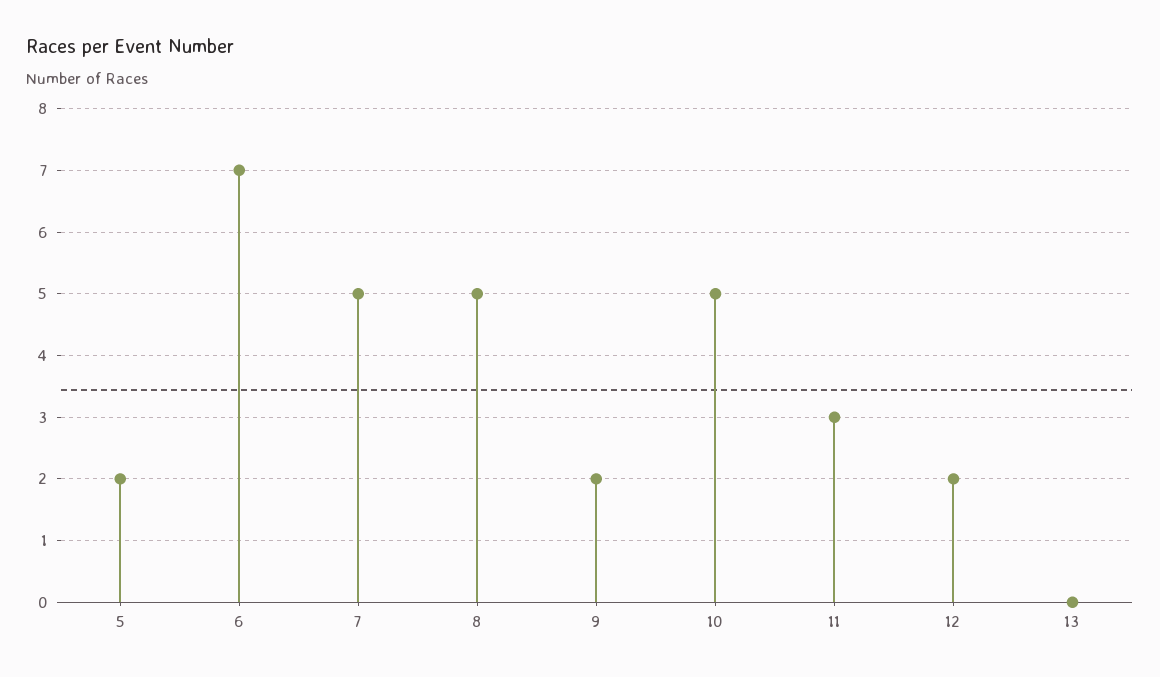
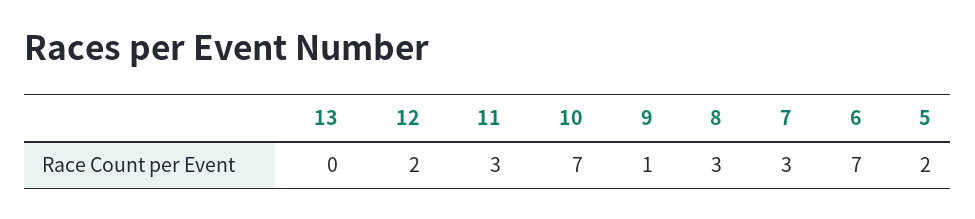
  {
    "5": 2,
    "6": 7,
-   "7": 5,
+   "7": 3,
-   "8": 5,
+   "8": 3,
-   "9": 2,
+   "9": 1,
-   "10": 5,
+   "10": 7,
    "11": 3,
    "12": 2,
    "13": 0
  }

